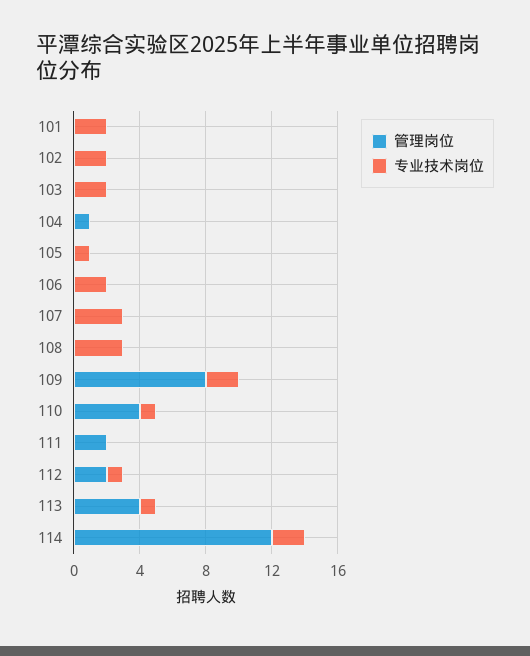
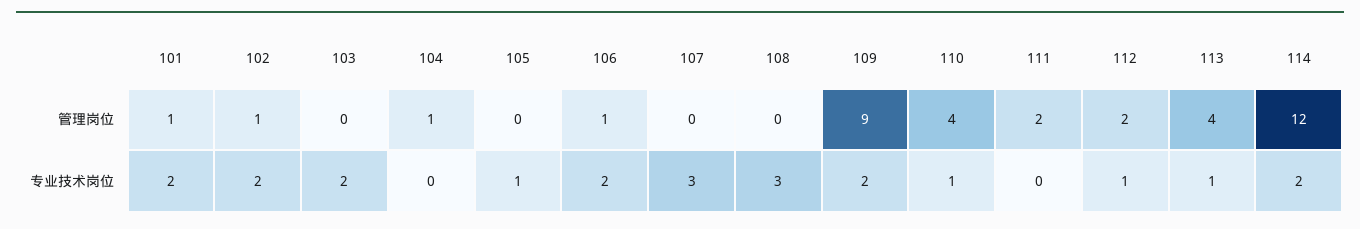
  {
    "管理岗位": {
-     "101": 0,
+     "101": 1,
-     "102": 0,
+     "102": 1,
      "103": 0,
      "104": 1,
      "105": 0,
-     "106": 0,
+     "106": 1,
      "107": 0,
      "108": 0,
-     "109": 8,
+     "109": 9,
      "110": 4,
      "111": 2,
      "112": 2,
      "113": 4,
      "114": 12
    },
    "专业技术岗位": {
      "101": 2,
      "102": 2,
      "103": 2,
      "104": 0,
      "105": 1,
      "106": 2,
      "107": 3,
      "108": 3,
      "109": 2,
      "110": 1,
      "111": 0,
      "112": 1,
      "113": 1,
      "114": 2
    }
  }

